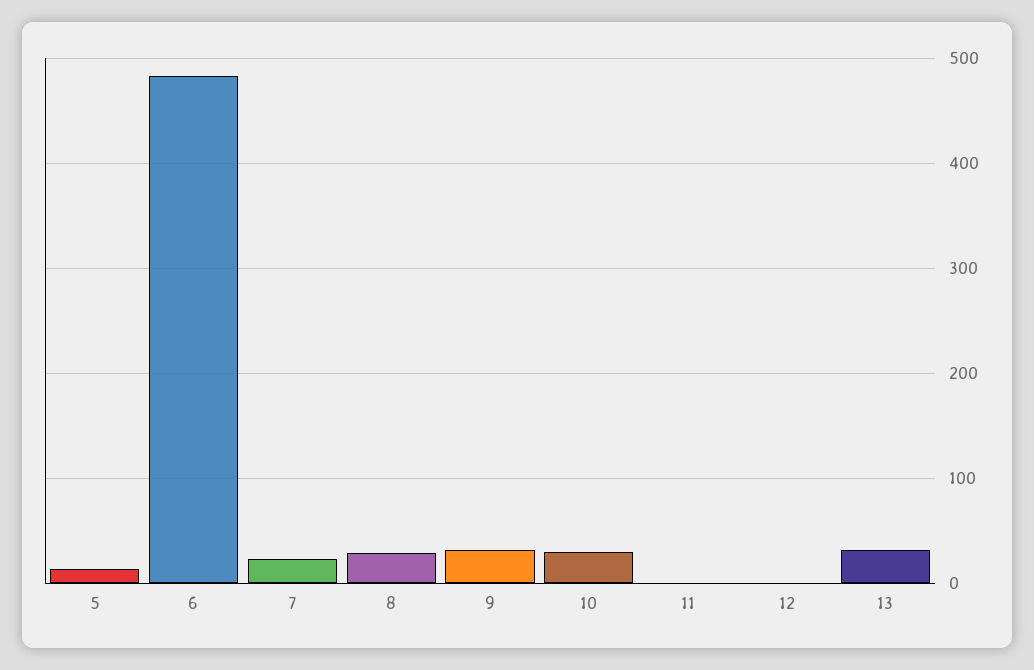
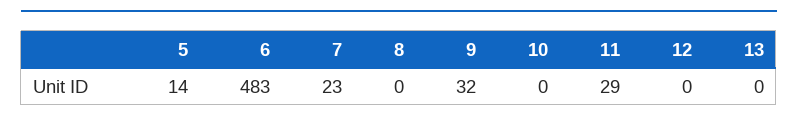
  {
    "5": 14,
    "6": 483,
    "7": 23,
-   "8": 30,
+   "8": 0,
    "9": 32,
-   "10": 30,
+   "10": 0,
-   "11": 0,
+   "11": 29,
    "12": 0,
-   "13": 30
+   "13": 0
  }

